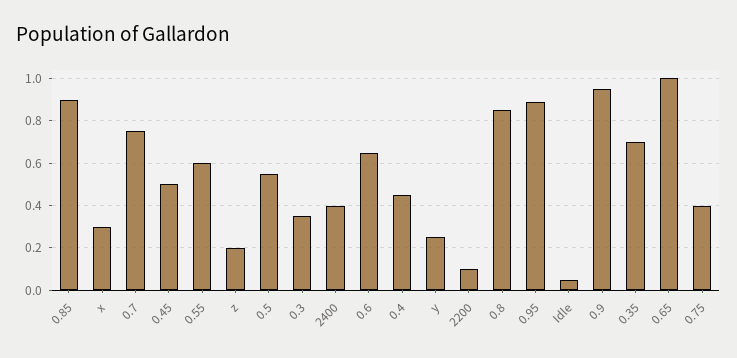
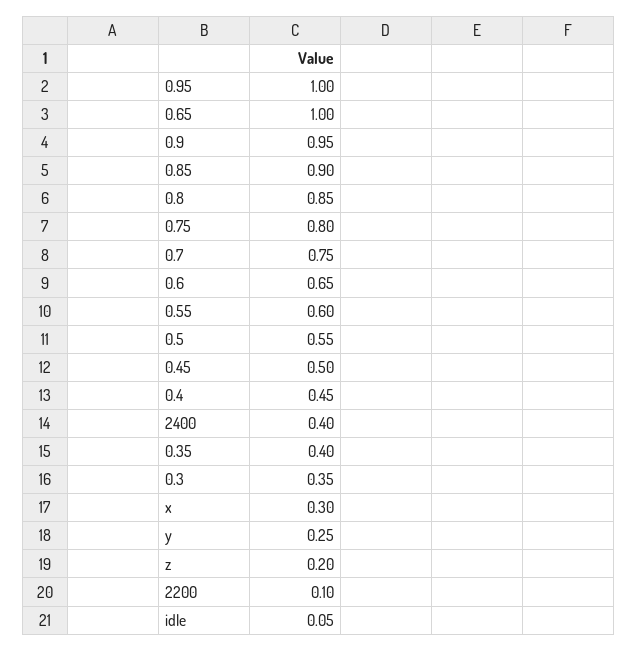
  {
    "0.85": 0.9,
    "x": 0.3,
    "0.7": 0.75,
    "0.45": 0.5,
    "0.55": 0.6,
    "z": 0.2,
    "0.5": 0.55,
    "0.3": 0.35,
    "2400": 0.4,
    "0.6": 0.65,
    "0.4": 0.45,
    "y": 0.25,
    "2200": 0.1,
    "0.8": 0.85,
-   "0.95": 0.9,
+   "0.95": 1,
    "Idle": 0.05,
    "0.9": 0.95,
-   "0.35": 0.7,
+   "0.35": 0.4,
    "0.65": 1,
-   "0.75": 0.4
+   "0.75": 0.8
  }

